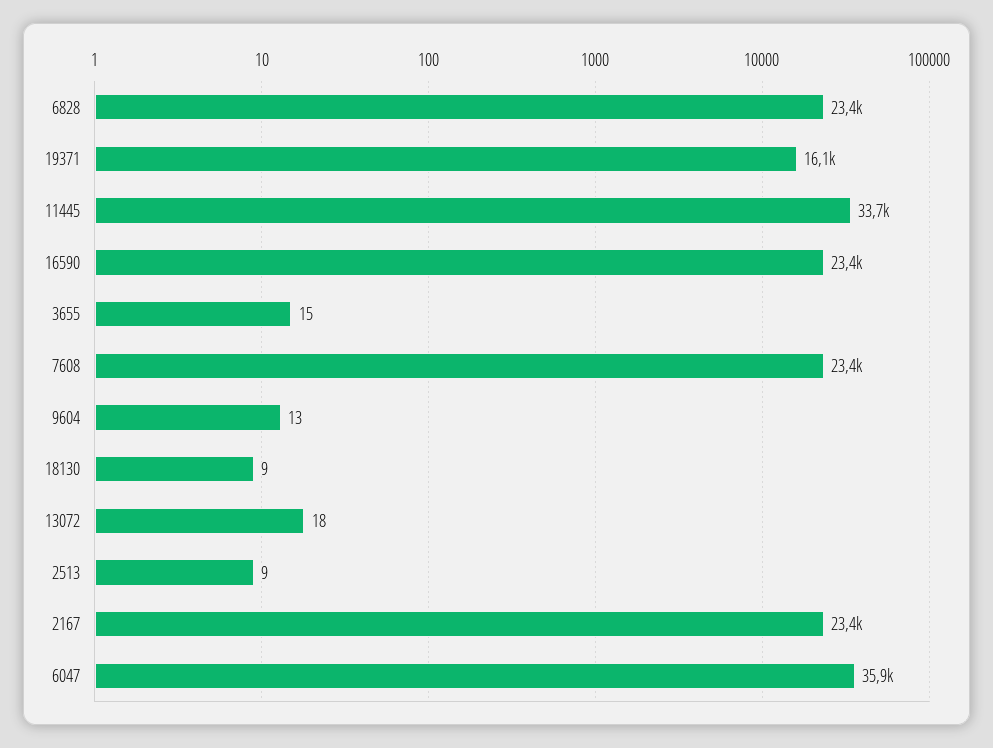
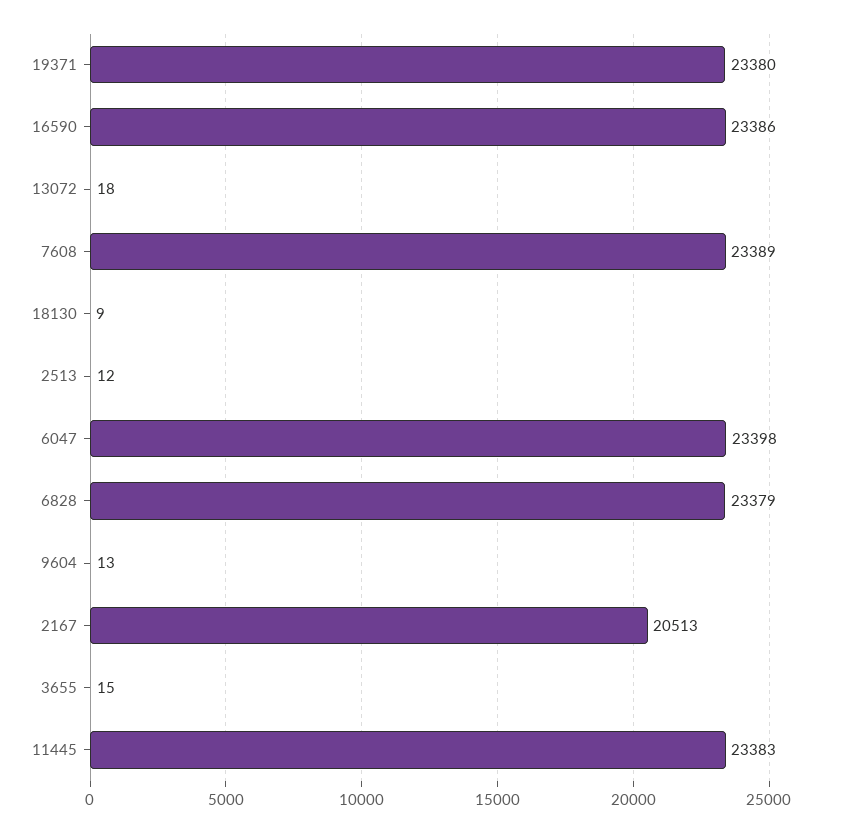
  {
    "6828": 23379,
-   "19371": 16100,
+   "19371": 23380,
-   "11445": 33700,
+   "11445": 23383,
    "16590": 23386,
    "3655": 15,
    "7608": 23389,
    "9604": 13,
    "18130": 9,
    "13072": 18,
-   "2513": 9,
+   "2513": 12,
-   "2167": 23400,
+   "2167": 20513,
-   "6047": 35900
+   "6047": 23398
  }

